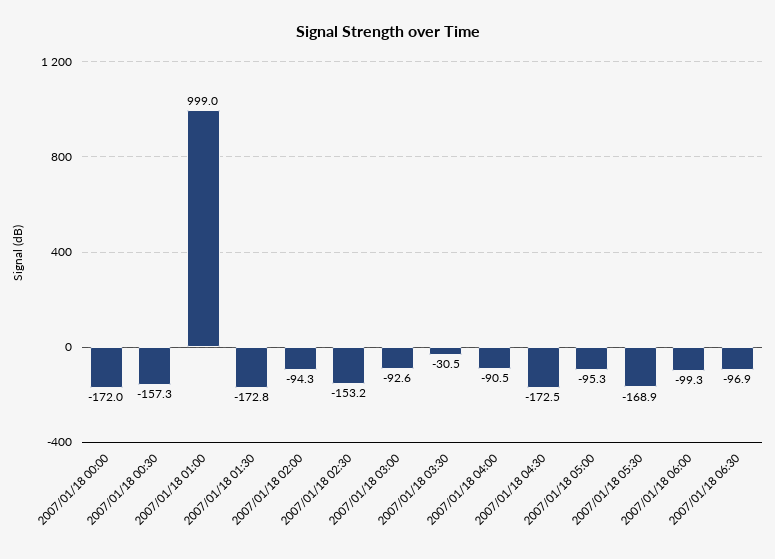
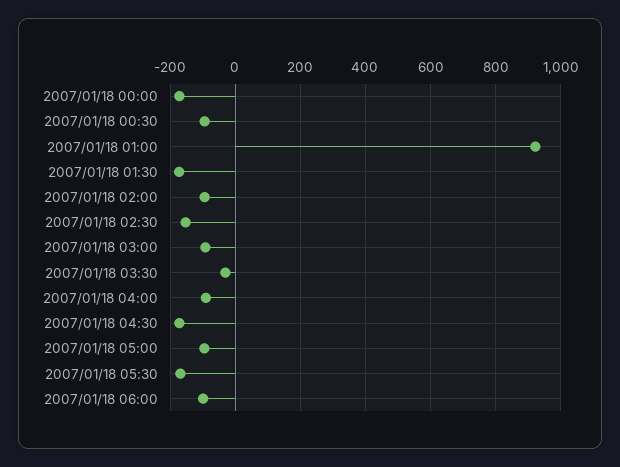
  {
    "2007/01/18 00:00": -172,
-   "2007/01/18 00:30": -157.3,
+   "2007/01/18 00:30": -100,
-   "2007/01/18 01:00": 999,
+   "2007/01/18 01:00": 920,
    "2007/01/18 01:30": -172.8,
    "2007/01/18 02:00": -94.3,
    "2007/01/18 02:30": -153.2,
    "2007/01/18 03:00": -92.6,
    "2007/01/18 03:30": -30.5,
    "2007/01/18 04:00": -90.5,
    "2007/01/18 04:30": -172.5,
    "2007/01/18 05:00": -95.3,
    "2007/01/18 05:30": -168.9,
-   "2007/01/18 06:00": -99.3,
+   "2007/01/18 06:00": -99.3
-   "2007/01/18 06:30": -96.9
  }

